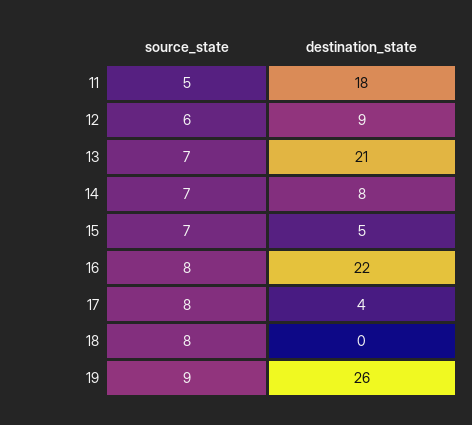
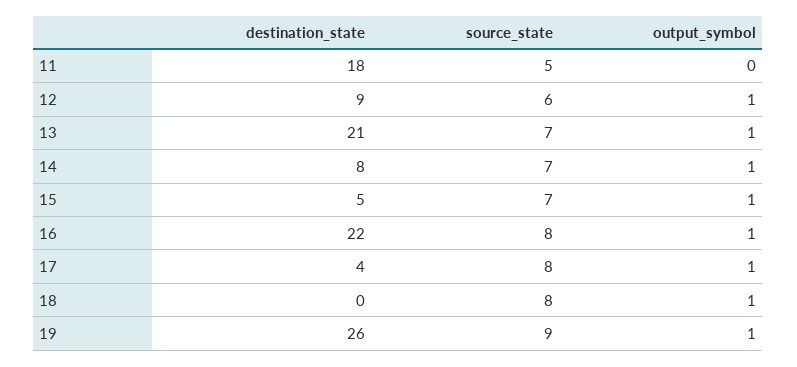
  {
    "source_state": {
      "11": 5,
      "12": 6,
      "13": 7,
      "14": 7,
      "15": 7,
      "16": 8,
      "17": 8,
      "18": 8,
      "19": 9
    },
    "destination_state": {
      "11": 18,
      "12": 9,
      "13": 21,
      "14": 8,
      "15": 5,
      "16": 22,
      "17": 4,
      "18": 0,
      "19": 26
-   }
+   },
+   "output_symbol": {
+     "11": 0,
+     "12": 1,
+     "13": 1,
+     "14": 1,
+     "15": 1,
+     "16": 1,
+     "17": 1,
+     "18": 1,
+     "19": 1
+   }
  }

